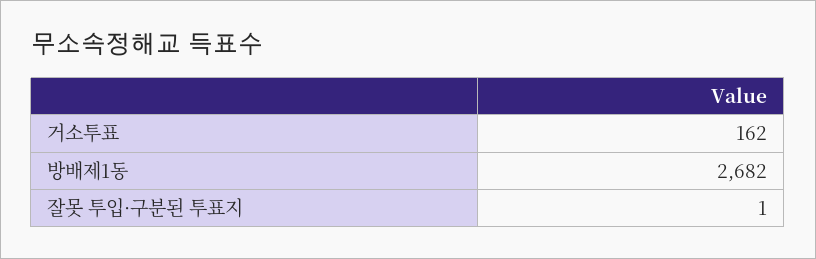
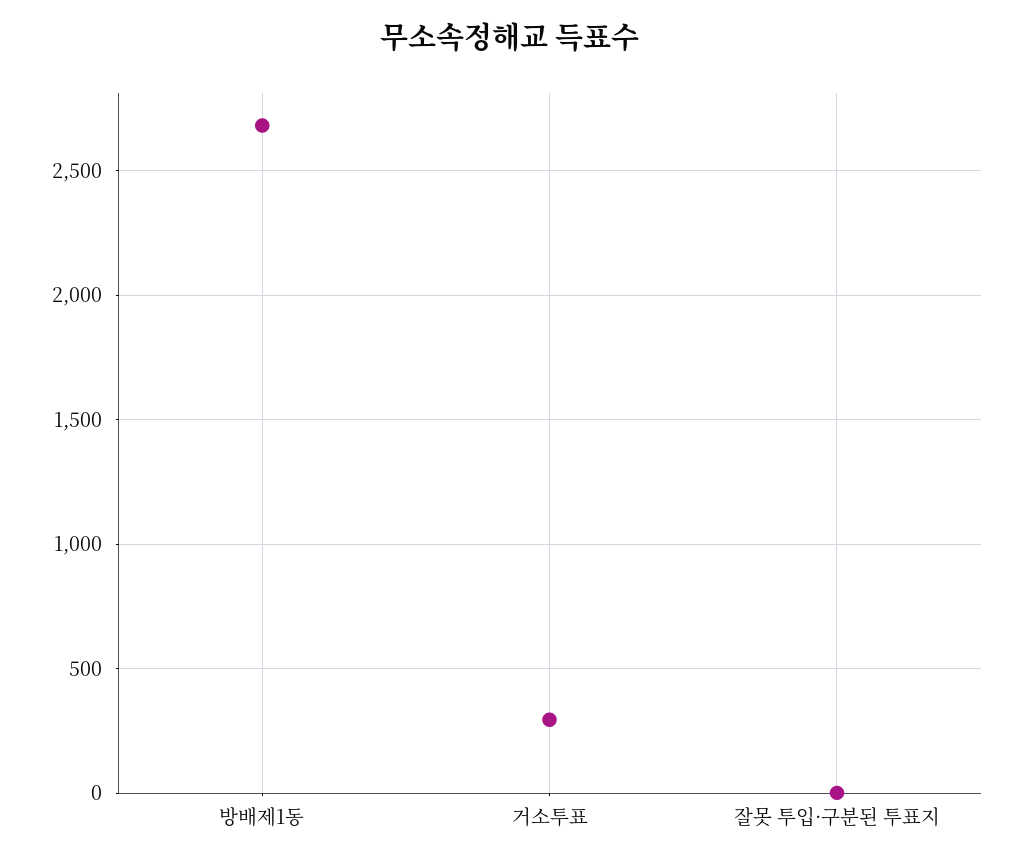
  {
-   "거소투표": 162,
+   "거소투표": 300,
    "방배제1동": 2682,
    "잘못 투입·구분된 투표지": 1
  }

